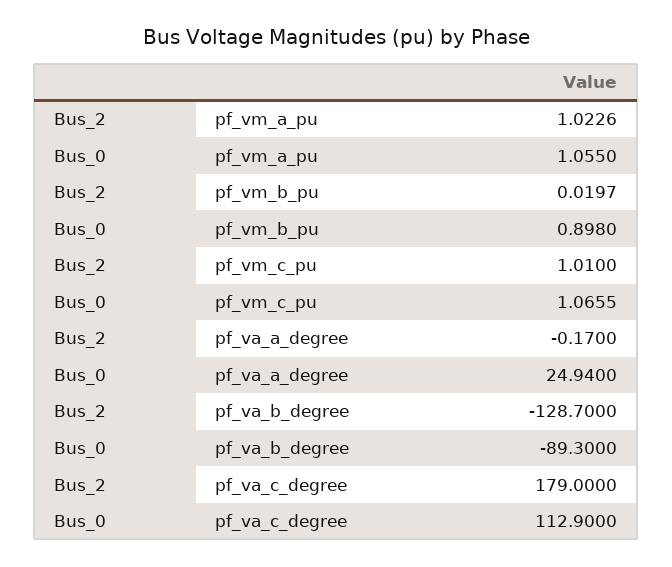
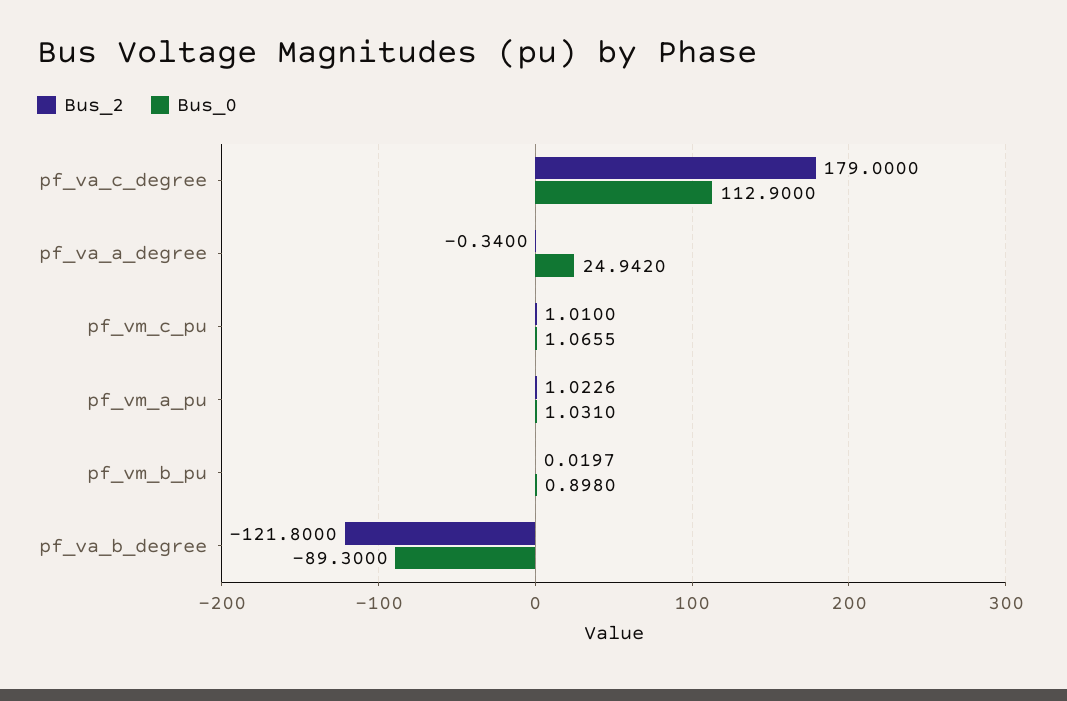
  {
    "Bus_2": {
      "pf_vm_a_pu": 1.0226,
      "pf_vm_b_pu": 0.0197,
      "pf_vm_c_pu": 1.01,
-     "pf_va_a_degree": -0.17,
+     "pf_va_a_degree": -0.34,
-     "pf_va_b_degree": -128.7,
+     "pf_va_b_degree": -121.8,
      "pf_va_c_degree": 179
    },
    "Bus_0": {
-     "pf_vm_a_pu": 1.055,
+     "pf_vm_a_pu": 1.031,
      "pf_vm_b_pu": 0.898,
      "pf_vm_c_pu": 1.0655,
-     "pf_va_a_degree": 24.94,
+     "pf_va_a_degree": 24.942,
      "pf_va_b_degree": -89.3,
      "pf_va_c_degree": 112.9
    }
  }

